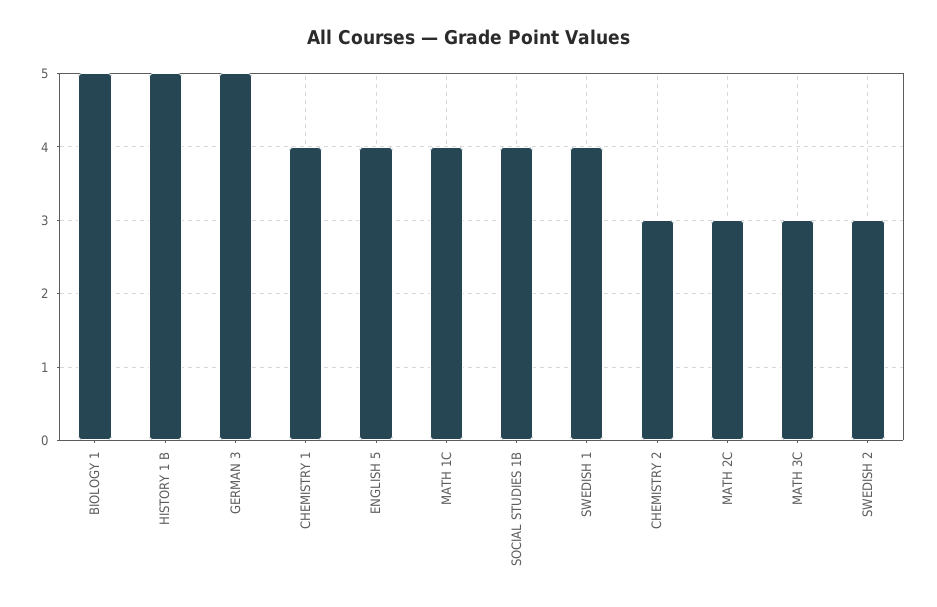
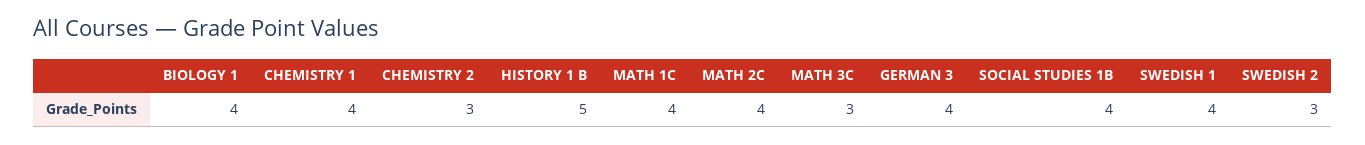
  {
-   "BIOLOGY 1": 5,
+   "BIOLOGY 1": 4,
    "HISTORY 1 B": 5,
-   "GERMAN 3": 5,
+   "GERMAN 3": 4,
    "CHEMISTRY 1": 4,
-   "ENGLISH 5": 4,
    "MATH 1C": 4,
    "SOCIAL STUDIES 1B": 4,
    "SWEDISH 1": 4,
    "CHEMISTRY 2": 3,
-   "MATH 2C": 3,
+   "MATH 2C": 4,
    "MATH 3C": 3,
    "SWEDISH 2": 3
  }

